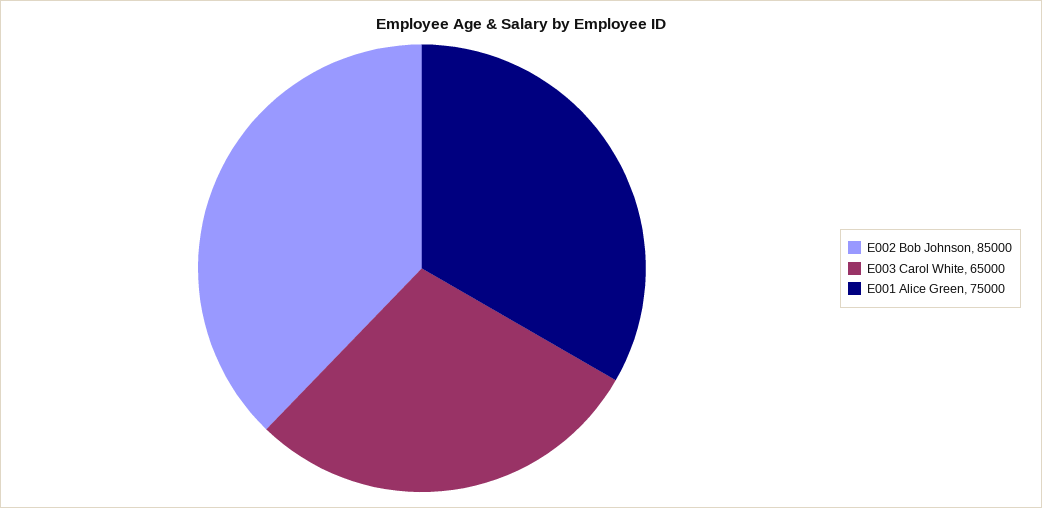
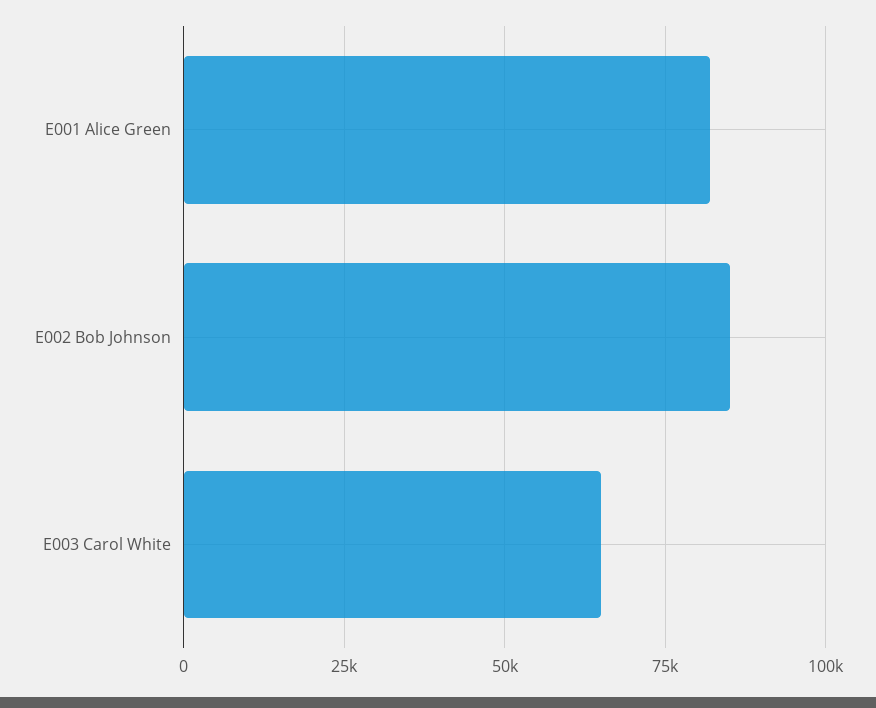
  {
    "E002 Bob Johnson": 85000,
    "E003 Carol White": 65000,
-   "E001 Alice Green": 75000
+   "E001 Alice Green": 82500
  }

